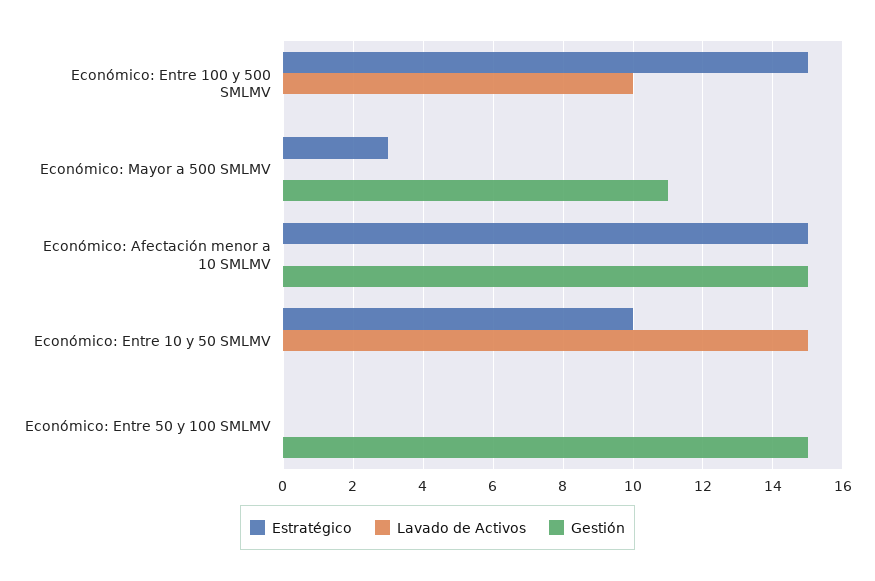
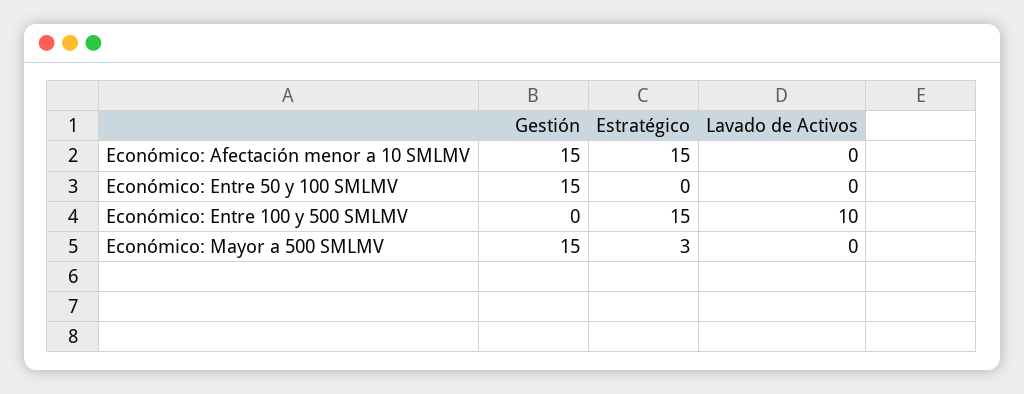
  {
    "Estratégico": {
      "Económico: Entre 100 y 500 SMLMV": 15,
      "Económico: Mayor a 500 SMLMV": 3,
      "Económico: Afectación menor a 10 SMLMV": 15,
-     "Económico: Entre 10 y 50 SMLMV": 10,
      "Económico: Entre 50 y 100 SMLMV": 0
    },
    "Lavado de Activos": {
      "Económico: Entre 100 y 500 SMLMV": 10,
      "Económico: Mayor a 500 SMLMV": 0,
      "Económico: Afectación menor a 10 SMLMV": 0,
-     "Económico: Entre 10 y 50 SMLMV": 15,
      "Económico: Entre 50 y 100 SMLMV": 0
    },
    "Gestión": {
      "Económico: Entre 100 y 500 SMLMV": 0,
-     "Económico: Mayor a 500 SMLMV": 11,
+     "Económico: Mayor a 500 SMLMV": 15,
      "Económico: Afectación menor a 10 SMLMV": 15,
-     "Económico: Entre 10 y 50 SMLMV": 0,
      "Económico: Entre 50 y 100 SMLMV": 15
    }
  }

